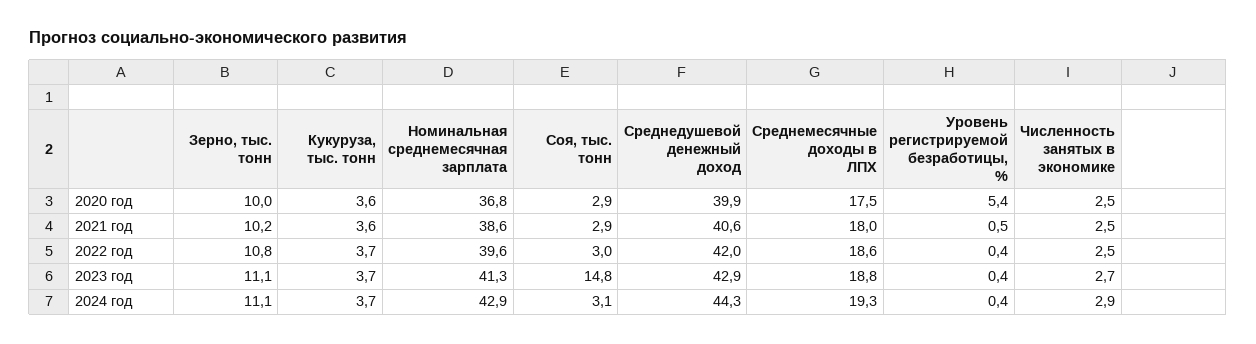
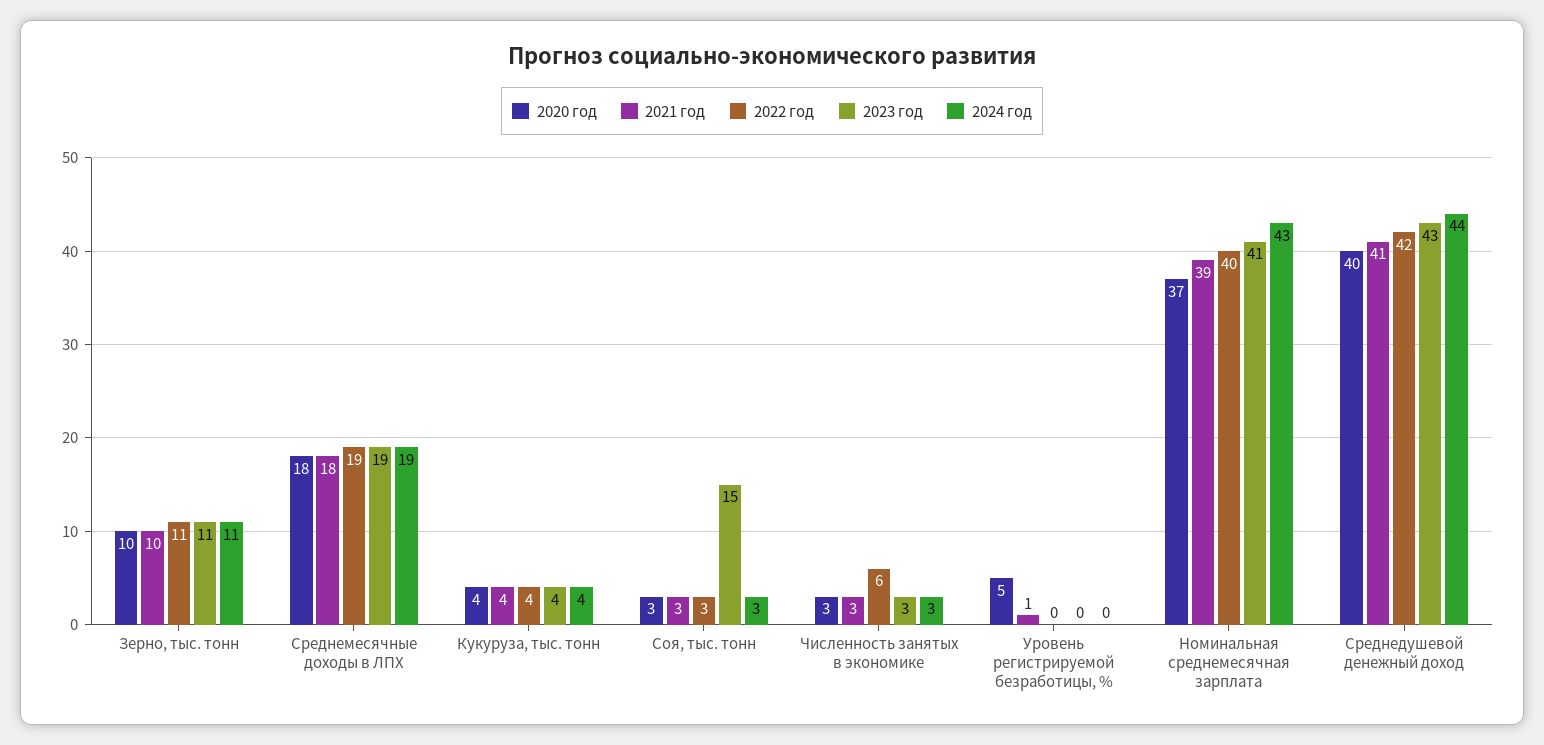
  {
    "2020 год": {
      "Зерно, тыс. тонн": 10,
      "Кукуруза, тыс. тонн": 3.6,
      "Номинальная среднемесячная зарплата": 36.8,
      "Соя, тыс. тонн": 2.9,
      "Среднедушевой денежный доход": 39.9,
      "Среднемесячные доходы в ЛПХ": 17.5,
      "Уровень регистрируемой безработицы, %": 5.4,
      "Численность занятых в экономике": 2.5
    },
    "2021 год": {
      "Зерно, тыс. тонн": 10.2,
      "Кукуруза, тыс. тонн": 3.6,
      "Номинальная среднемесячная зарплата": 38.6,
      "Соя, тыс. тонн": 2.9,
      "Среднедушевой денежный доход": 40.6,
      "Среднемесячные доходы в ЛПХ": 18,
      "Уровень регистрируемой безработицы, %": 0.5,
      "Численность занятых в экономике": 2.5
    },
    "2022 год": {
      "Зерно, тыс. тонн": 10.8,
      "Кукуруза, тыс. тонн": 3.7,
      "Номинальная среднемесячная зарплата": 39.6,
      "Соя, тыс. тонн": 3,
      "Среднедушевой денежный доход": 42,
      "Среднемесячные доходы в ЛПХ": 18.6,
      "Уровень регистрируемой безработицы, %": 0.4,
-     "Численность занятых в экономике": 2.5
+     "Численность занятых в экономике": 6
    },
    "2023 год": {
      "Зерно, тыс. тонн": 11.1,
      "Кукуруза, тыс. тонн": 3.7,
      "Номинальная среднемесячная зарплата": 41.3,
      "Соя, тыс. тонн": 14.8,
      "Среднедушевой денежный доход": 42.9,
      "Среднемесячные доходы в ЛПХ": 18.8,
      "Уровень регистрируемой безработицы, %": 0.4,
      "Численность занятых в экономике": 2.7
    },
    "2024 год": {
      "Зерно, тыс. тонн": 11.1,
      "Кукуруза, тыс. тонн": 3.7,
      "Номинальная среднемесячная зарплата": 42.9,
      "Соя, тыс. тонн": 3.1,
      "Среднедушевой денежный доход": 44.3,
      "Среднемесячные доходы в ЛПХ": 19.3,
      "Уровень регистрируемой безработицы, %": 0.4,
      "Численность занятых в экономике": 2.9
    }
  }

